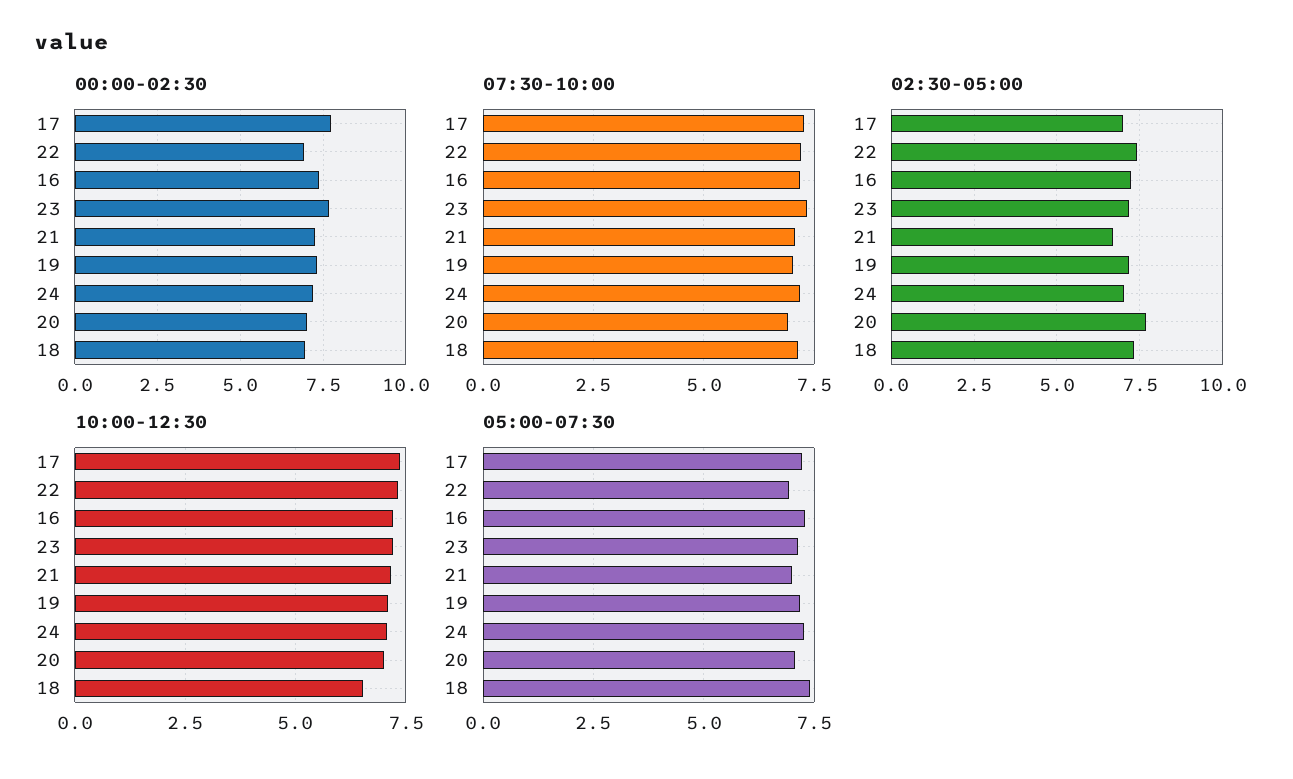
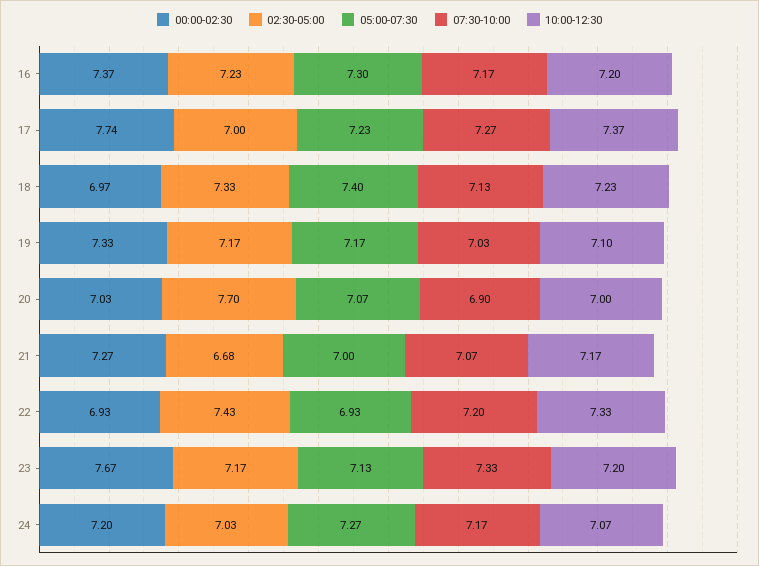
  {
    "00:00-02:30": {
      "17": 7.74,
      "22": 6.93,
      "16": 7.37,
      "23": 7.67,
      "21": 7.27,
      "19": 7.33,
      "24": 7.2,
      "20": 7.03,
      "18": 6.97
    },
    "07:30-10:00": {
      "17": 7.27,
      "22": 7.2,
      "16": 7.17,
      "23": 7.33,
      "21": 7.07,
      "19": 7.03,
      "24": 7.17,
      "20": 6.9,
      "18": 7.13
    },
    "02:30-05:00": {
      "17": 7,
      "22": 7.43,
      "16": 7.23,
      "23": 7.17,
      "21": 6.68,
      "19": 7.17,
      "24": 7.03,
      "20": 7.7,
      "18": 7.33
    },
    "10:00-12:30": {
      "17": 7.37,
      "22": 7.33,
      "16": 7.2,
      "23": 7.2,
      "21": 7.17,
      "19": 7.1,
      "24": 7.07,
      "20": 7,
-     "18": 6.5
+     "18": 7.23
    },
    "05:00-07:30": {
      "17": 7.23,
      "22": 6.93,
      "16": 7.3,
      "23": 7.13,
      "21": 7,
      "19": 7.17,
      "24": 7.27,
      "20": 7.07,
      "18": 7.4
    }
  }

